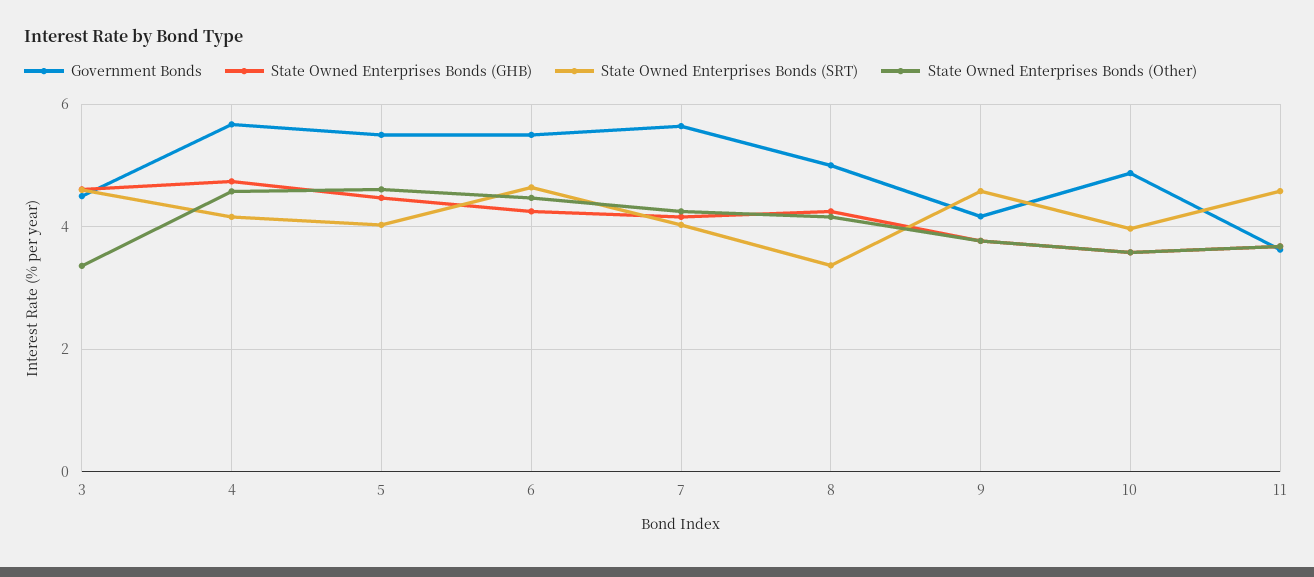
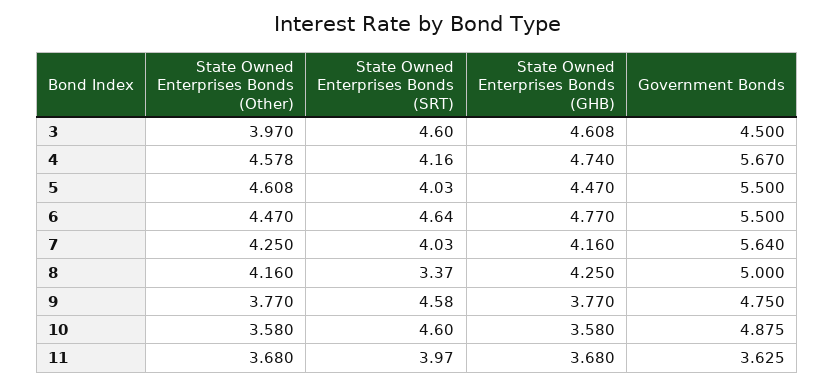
  {
    "Government Bonds": {
      "3": 4.5,
      "4": 5.67,
      "5": 5.5,
      "6": 5.5,
      "7": 5.64,
      "8": 5,
-     "9": 4.2,
+     "9": 4.75,
      "10": 4.875,
      "11": 3.625
    },
    "State Owned Enterprises Bonds (GHB)": {
      "3": 4.608,
      "4": 4.74,
      "5": 4.47,
-     "6": 4.2,
+     "6": 4.77,
      "7": 4.16,
      "8": 4.25,
      "9": 3.77,
      "10": 3.58,
      "11": 3.68
    },
    "State Owned Enterprises Bonds (SRT)": {
      "3": 4.6,
      "4": 4.16,
      "5": 4.03,
      "6": 4.64,
      "7": 4.03,
      "8": 3.37,
      "9": 4.58,
-     "10": 4,
+     "10": 4.6,
-     "11": 4.6
+     "11": 3.97
    },
    "State Owned Enterprises Bonds (Other)": {
-     "3": 3.4,
+     "3": 3.97,
      "4": 4.578,
      "5": 4.608,
      "6": 4.47,
      "7": 4.25,
      "8": 4.16,
      "9": 3.77,
      "10": 3.58,
      "11": 3.68
    }
  }

